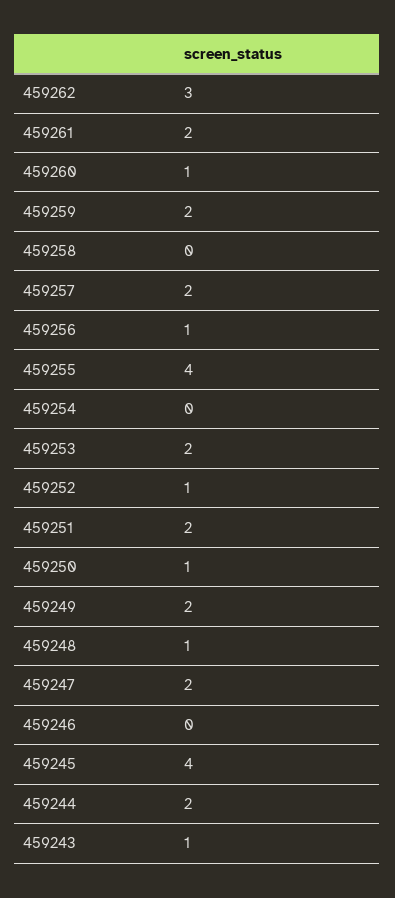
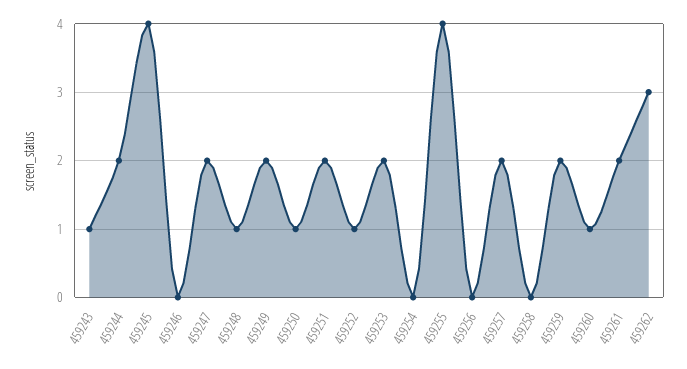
  {
    "459262": 3,
    "459261": 2,
    "459260": 1,
    "459259": 2,
    "459258": 0,
    "459257": 2,
-   "459256": 1,
+   "459256": 0,
    "459255": 4,
    "459254": 0,
    "459253": 2,
    "459252": 1,
    "459251": 2,
    "459250": 1,
    "459249": 2,
    "459248": 1,
    "459247": 2,
    "459246": 0,
    "459245": 4,
    "459244": 2,
    "459243": 1
  }

